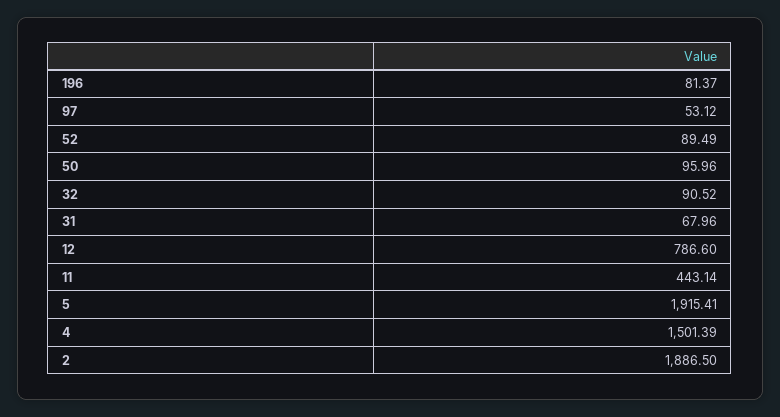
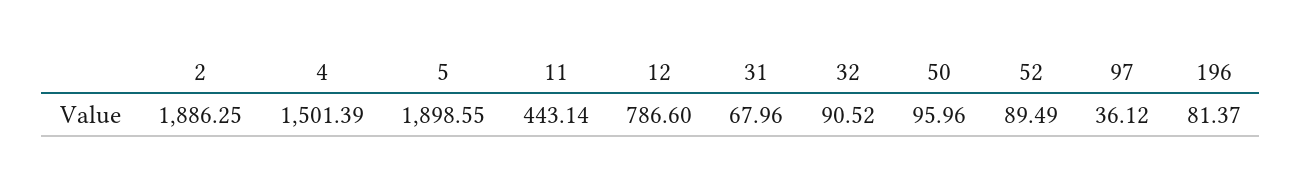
  {
    "196": 81.37,
-   "97": 53.12,
+   "97": 36.12,
    "52": 89.49,
    "50": 95.96,
    "32": 90.52,
    "31": 67.96,
    "12": 786.6,
    "11": 443.14,
-   "5": 1915.41,
+   "5": 1898.55,
    "4": 1501.39,
-   "2": 1886.5
+   "2": 1886.25
  }

